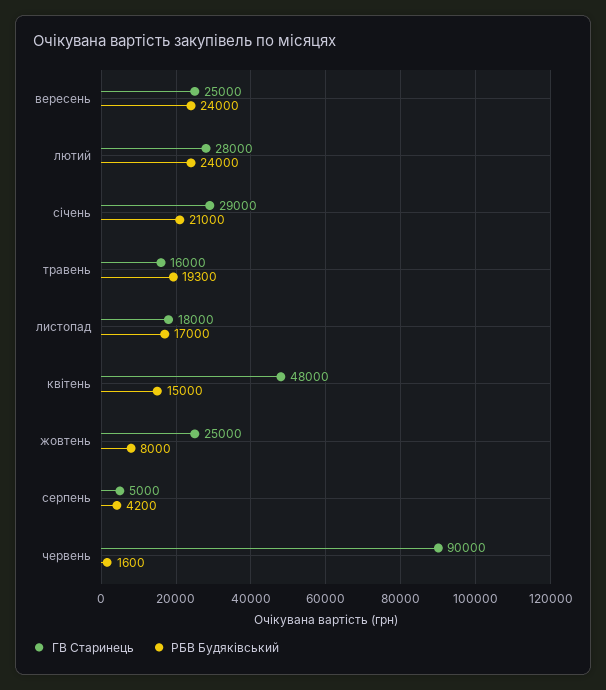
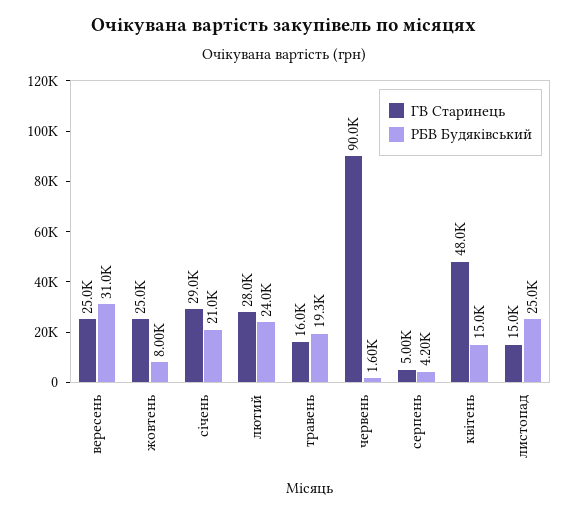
  {
    "ГВ Старинець": {
      "вересень": 25000,
      "лютий": 28000,
      "січень": 29000,
      "травень": 16000,
-     "листопад": 18000,
+     "листопад": 15000,
      "квітень": 48000,
      "жовтень": 25000,
      "серпень": 5000,
      "червень": 90000
    },
    "РБВ Будяківський": {
-     "вересень": 24000,
+     "вересень": 31000,
      "лютий": 24000,
      "січень": 21000,
      "травень": 19300,
-     "листопад": 17000,
+     "листопад": 25000,
      "квітень": 15000,
      "жовтень": 8000,
      "серпень": 4200,
      "червень": 1600
    }
  }

